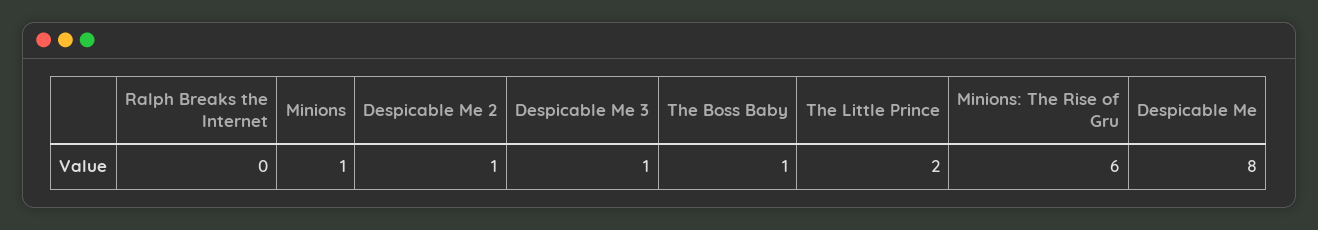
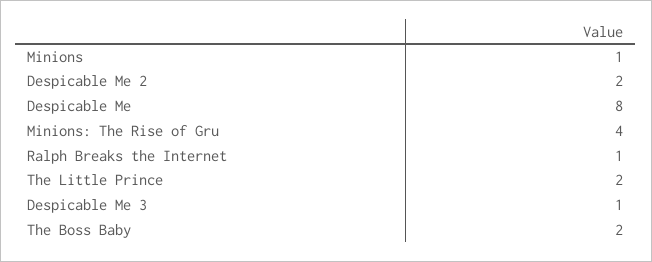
  {
-   "Ralph Breaks the Internet": 0,
+   "Ralph Breaks the Internet": 1,
    "Minions": 1,
-   "Despicable Me 2": 1,
+   "Despicable Me 2": 2,
    "Despicable Me 3": 1,
-   "The Boss Baby": 1,
+   "The Boss Baby": 2,
    "The Little Prince": 2,
-   "Minions: The Rise of Gru": 6,
+   "Minions: The Rise of Gru": 4,
    "Despicable Me": 8
  }

